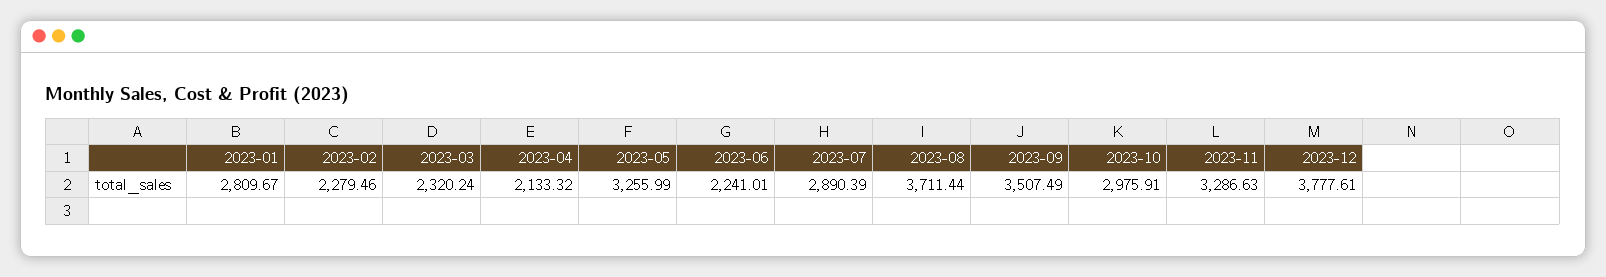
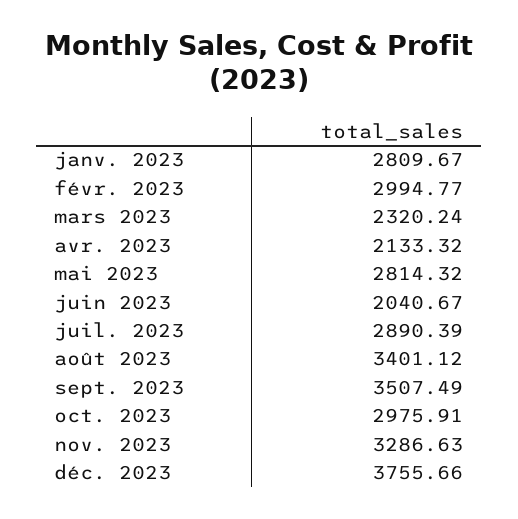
  {
    "2023-01": 2809.67,
-   "2023-02": 2279.46,
+   "2023-02": 2994.77,
    "2023-03": 2320.24,
    "2023-04": 2133.32,
-   "2023-05": 3255.99,
+   "2023-05": 2814.32,
-   "2023-06": 2241.01,
+   "2023-06": 2040.67,
    "2023-07": 2890.39,
-   "2023-08": 3711.44,
+   "2023-08": 3401.12,
    "2023-09": 3507.49,
    "2023-10": 2975.91,
    "2023-11": 3286.63,
-   "2023-12": 3777.61
+   "2023-12": 3755.66
  }

